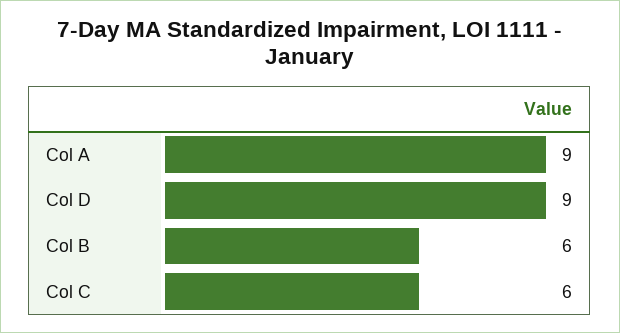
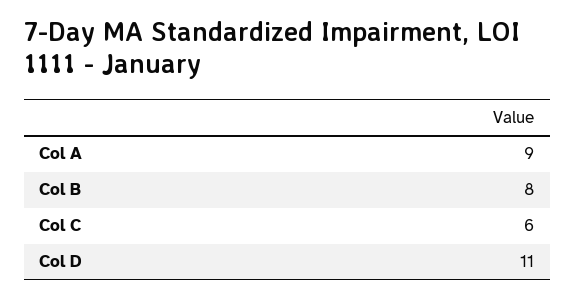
  {
    "Col A": 9,
-   "Col D": 9,
+   "Col D": 11,
-   "Col B": 6,
+   "Col B": 8,
    "Col C": 6
  }

